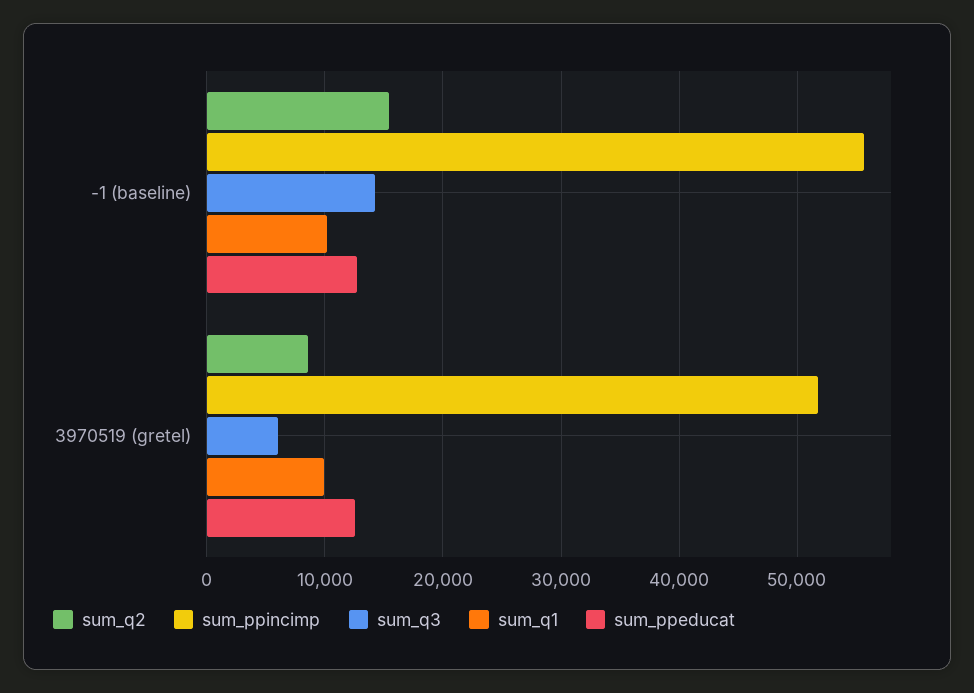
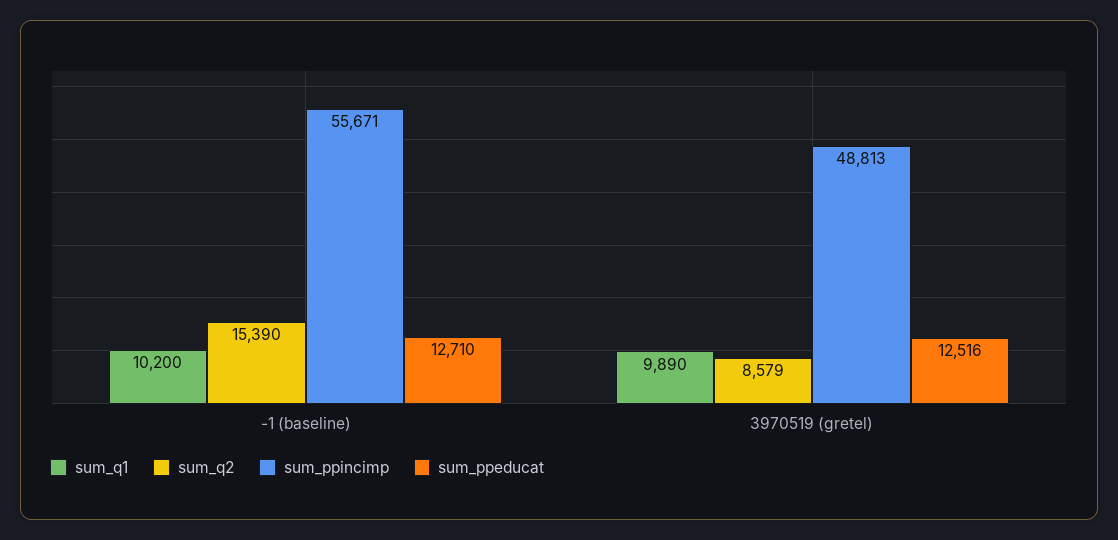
  {
    "sum_q2": {
      "-1 (baseline)": 15390,
      "3970519 (gretel)": 8579
    },
    "sum_ppincimp": {
      "-1 (baseline)": 55671,
-     "3970519 (gretel)": 52000
+     "3970519 (gretel)": 48813
    },
-   "sum_q3": {
-     "-1 (baseline)": 14000,
-     "3970519 (gretel)": 6000
-   },
    "sum_q1": {
      "-1 (baseline)": 10200,
      "3970519 (gretel)": 9890
    },
    "sum_ppeducat": {
      "-1 (baseline)": 12710,
      "3970519 (gretel)": 12516
    }
  }

